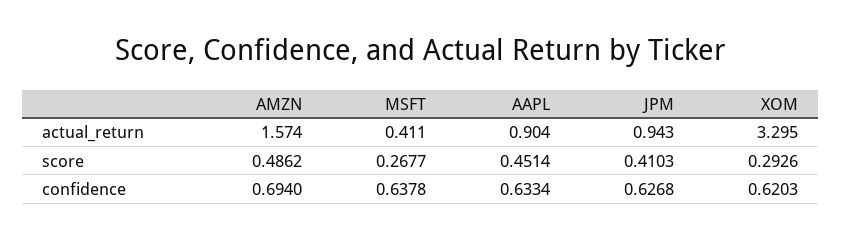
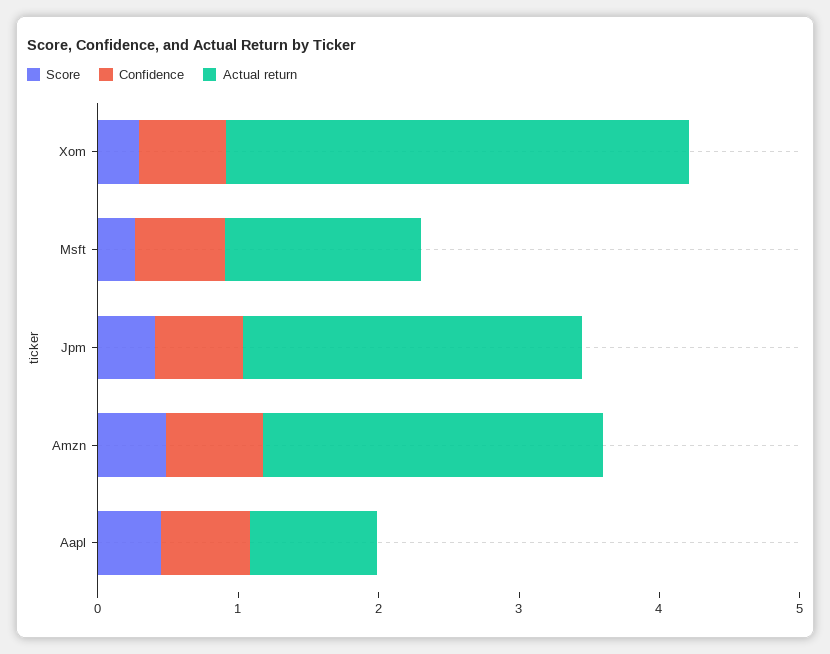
  {
    "actual_return": {
-     "AMZN": 1.574,
+     "AMZN": 2.4,
-     "MSFT": 0.411,
+     "MSFT": 1.4,
      "AAPL": 0.904,
-     "JPM": 0.943,
+     "JPM": 2.4,
      "XOM": 3.295
    },
    "score": {
      "AMZN": 0.4862,
      "MSFT": 0.2677,
      "AAPL": 0.4514,
      "JPM": 0.4103,
      "XOM": 0.2926
    },
    "confidence": {
      "AMZN": 0.694,
      "MSFT": 0.6378,
      "AAPL": 0.6334,
      "JPM": 0.6268,
      "XOM": 0.6203
    }
  }

